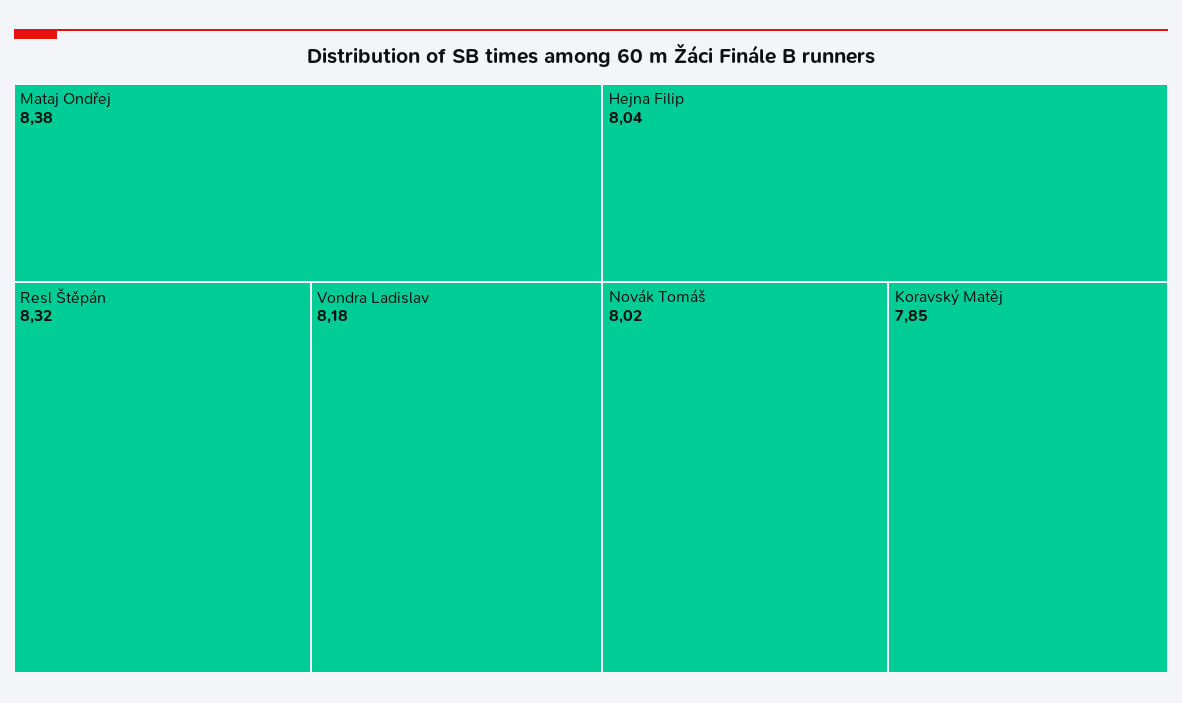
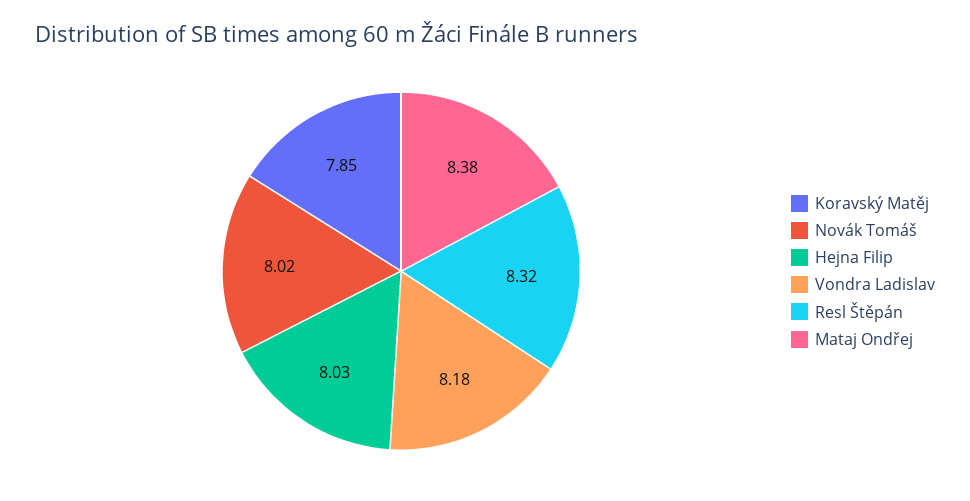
  {
    "Mataj Ondřej": 8.38,
    "Resl Štěpán": 8.32,
    "Vondra Ladislav": 8.18,
-   "Hejna Filip": 8.04,
+   "Hejna Filip": 8.03,
    "Novák Tomáš": 8.02,
    "Koravský Matěj": 7.85
  }

